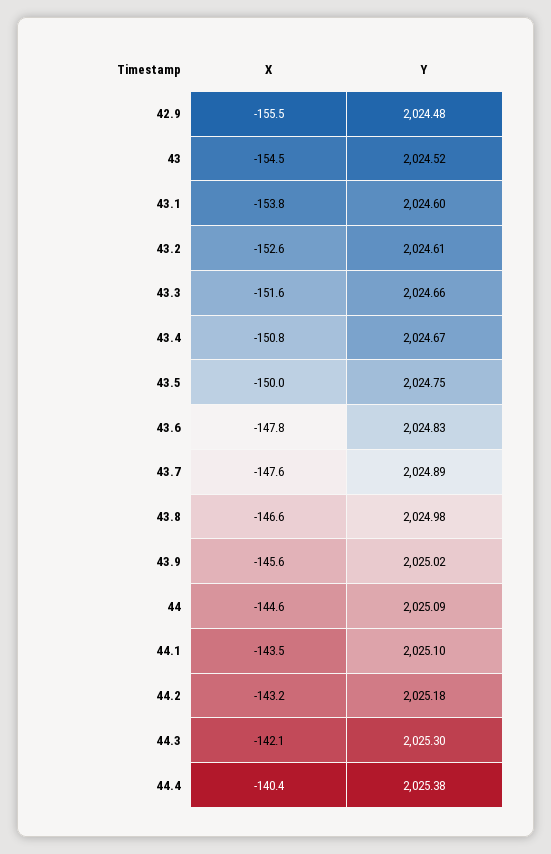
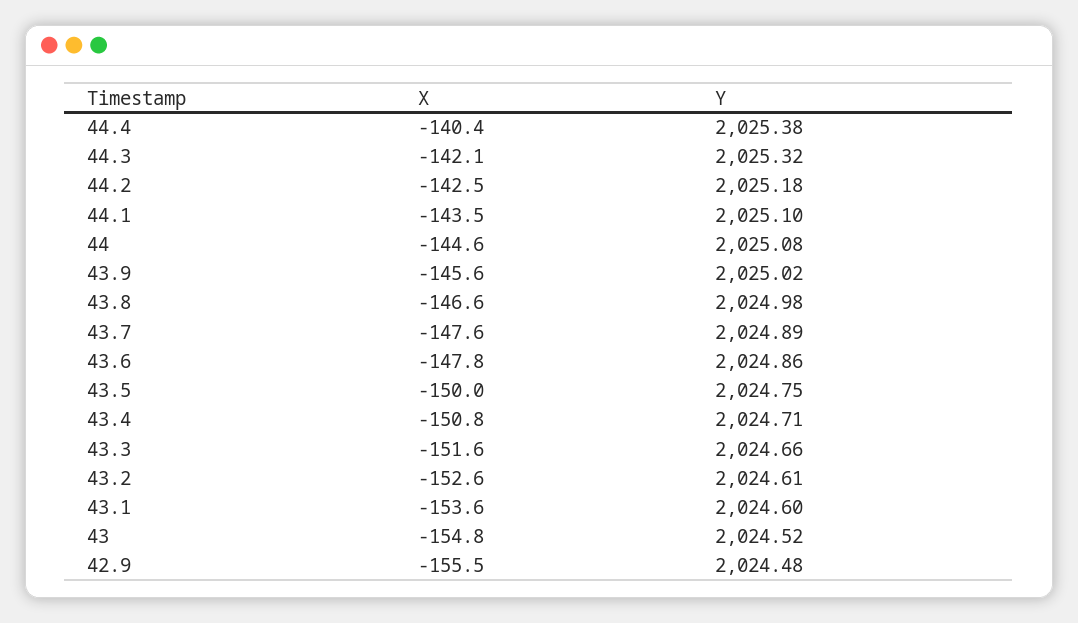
  {
    "X": {
      "42.9": -155.5,
-     "43": -154.5,
+     "43": -154.8,
-     "43.1": -153.8,
+     "43.1": -153.6,
      "43.2": -152.6,
      "43.3": -151.6,
      "43.4": -150.8,
      "43.5": -150,
      "43.6": -147.8,
      "43.7": -147.6,
      "43.8": -146.6,
      "43.9": -145.6,
      "44": -144.6,
      "44.1": -143.5,
-     "44.2": -143.2,
+     "44.2": -142.5,
      "44.3": -142.1,
      "44.4": -140.4
    },
    "Y": {
      "42.9": 2024.48,
      "43": 2024.52,
      "43.1": 2024.6,
      "43.2": 2024.61,
      "43.3": 2024.66,
-     "43.4": 2024.67,
+     "43.4": 2024.71,
      "43.5": 2024.75,
-     "43.6": 2024.83,
+     "43.6": 2024.86,
      "43.7": 2024.89,
      "43.8": 2024.98,
      "43.9": 2025.02,
-     "44": 2025.09,
+     "44": 2025.08,
      "44.1": 2025.1,
      "44.2": 2025.18,
-     "44.3": 2025.3,
+     "44.3": 2025.32,
      "44.4": 2025.38
    }
  }

